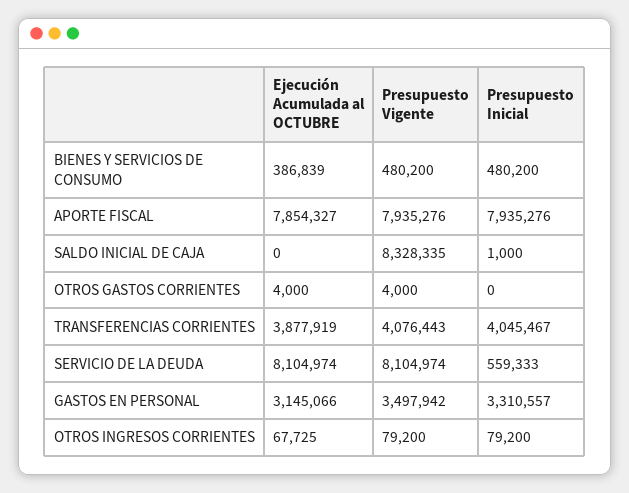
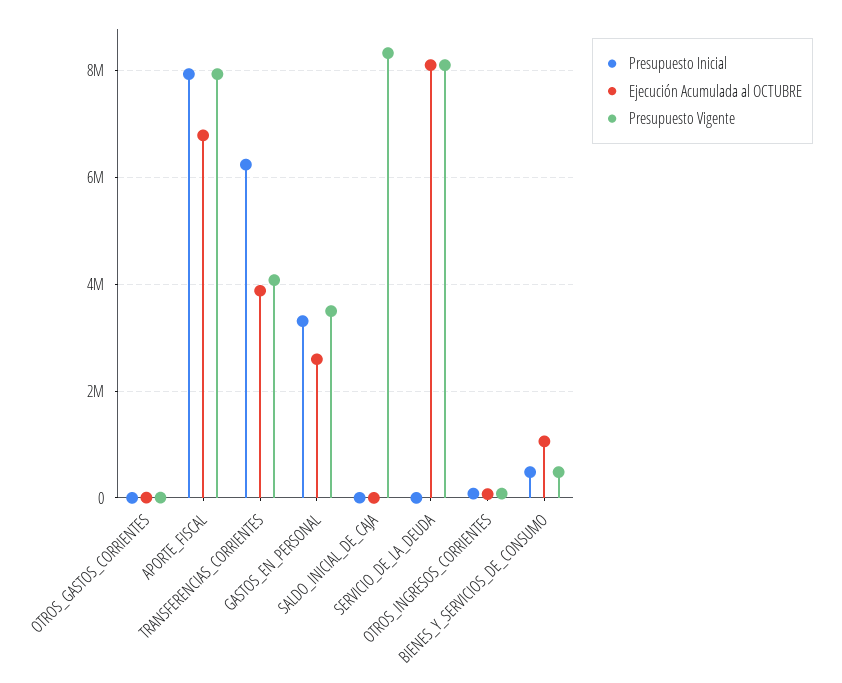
  {
    "Ejecución Acumulada al OCTUBRE": {
-     "BIENES Y SERVICIOS DE CONSUMO": 386839,
+     "BIENES Y SERVICIOS DE CONSUMO": 1000000,
-     "APORTE FISCAL": 7854327,
+     "APORTE FISCAL": 6800000,
      "SALDO INICIAL DE CAJA": 0,
      "OTROS GASTOS CORRIENTES": 4000,
      "TRANSFERENCIAS CORRIENTES": 3877919,
      "SERVICIO DE LA DEUDA": 8104974,
-     "GASTOS EN PERSONAL": 3145066,
+     "GASTOS EN PERSONAL": 2600000,
      "OTROS INGRESOS CORRIENTES": 67725
    },
    "Presupuesto Vigente": {
      "BIENES Y SERVICIOS DE CONSUMO": 480200,
      "APORTE FISCAL": 7935276,
      "SALDO INICIAL DE CAJA": 8328335,
      "OTROS GASTOS CORRIENTES": 4000,
      "TRANSFERENCIAS CORRIENTES": 4076443,
      "SERVICIO DE LA DEUDA": 8104974,
      "GASTOS EN PERSONAL": 3497942,
      "OTROS INGRESOS CORRIENTES": 79200
    },
    "Presupuesto Inicial": {
      "BIENES Y SERVICIOS DE CONSUMO": 480200,
      "APORTE FISCAL": 7935276,
      "SALDO INICIAL DE CAJA": 1000,
      "OTROS GASTOS CORRIENTES": 0,
-     "TRANSFERENCIAS CORRIENTES": 4045467,
+     "TRANSFERENCIAS CORRIENTES": 6200000,
-     "SERVICIO DE LA DEUDA": 559333,
+     "SERVICIO DE LA DEUDA": 0,
      "GASTOS EN PERSONAL": 3310557,
      "OTROS INGRESOS CORRIENTES": 79200
    }
  }

